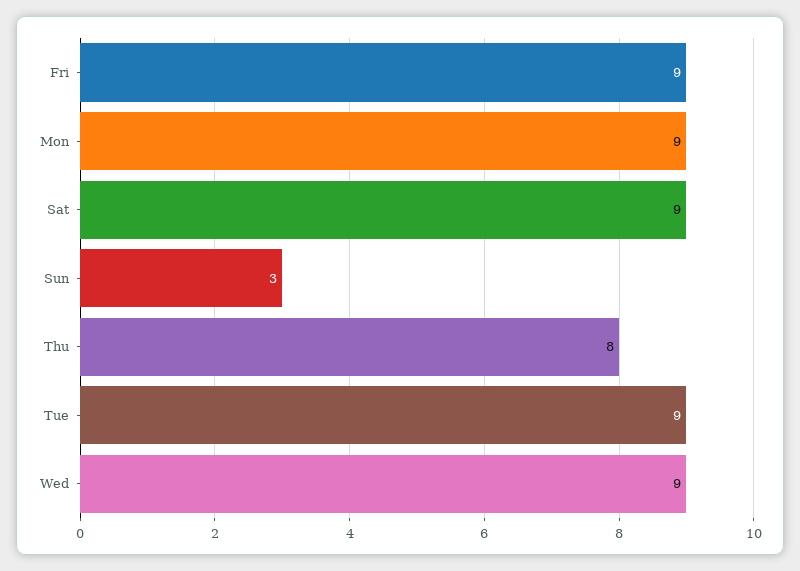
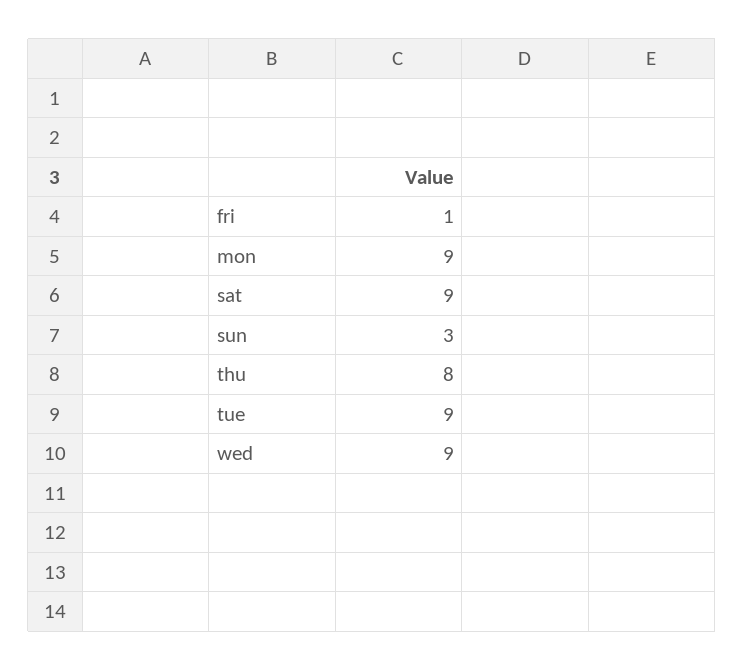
  {
-   "Fri": 9,
+   "Fri": 1,
    "Mon": 9,
    "Sat": 9,
    "Sun": 3,
    "Thu": 8,
    "Tue": 9,
    "Wed": 9
  }

